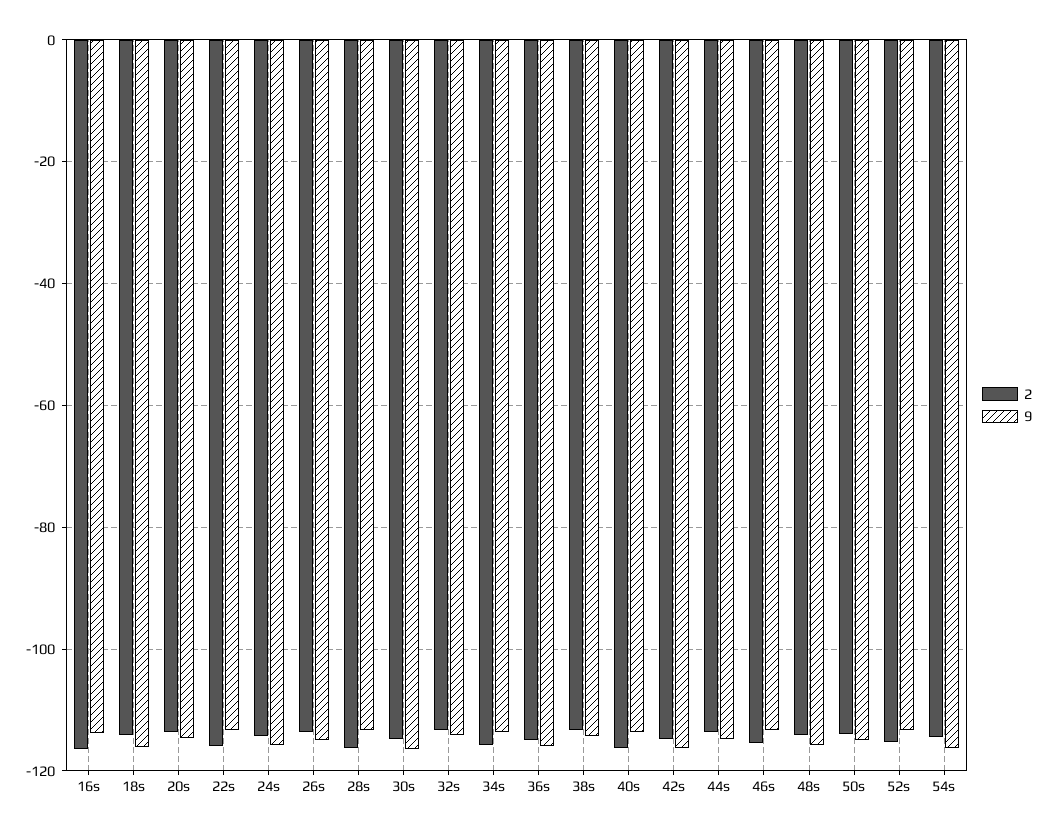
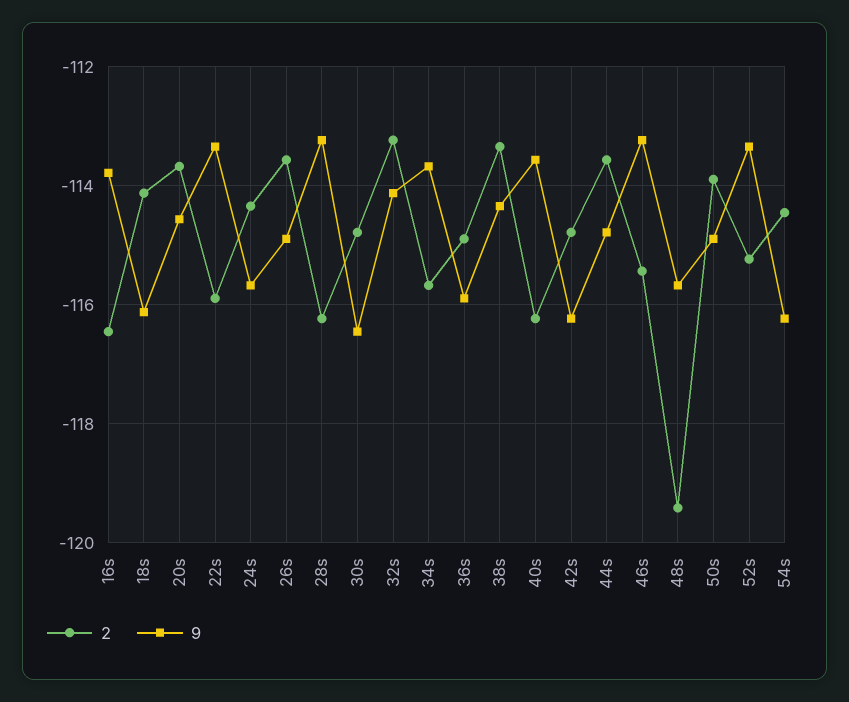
  {
    "2": {
      "16s": -116.4,
      "18s": -114.2,
      "20s": -113.6,
      "22s": -115.8,
      "24s": -114.4,
      "26s": -113.6,
      "28s": -116.2,
      "30s": -114.8,
      "32s": -113.2,
      "34s": -115.6,
      "36s": -114.8,
      "38s": -113.4,
      "40s": -116.2,
      "42s": -114.8,
      "44s": -113.6,
      "46s": -115.4,
-     "48s": -114,
+     "48s": -119.4,
      "50s": -113.8,
      "52s": -115.2,
      "54s": -114.4
    },
    "9": {
      "16s": -113.8,
      "18s": -116.2,
      "20s": -114.6,
      "22s": -113.4,
      "24s": -115.6,
      "26s": -114.8,
      "28s": -113.2,
      "30s": -116.4,
      "32s": -114.2,
      "34s": -113.6,
      "36s": -115.8,
      "38s": -114.4,
      "40s": -113.6,
      "42s": -116.2,
      "44s": -114.8,
      "46s": -113.2,
      "48s": -115.6,
      "50s": -114.8,
      "52s": -113.4,
      "54s": -116.2
    }
  }

